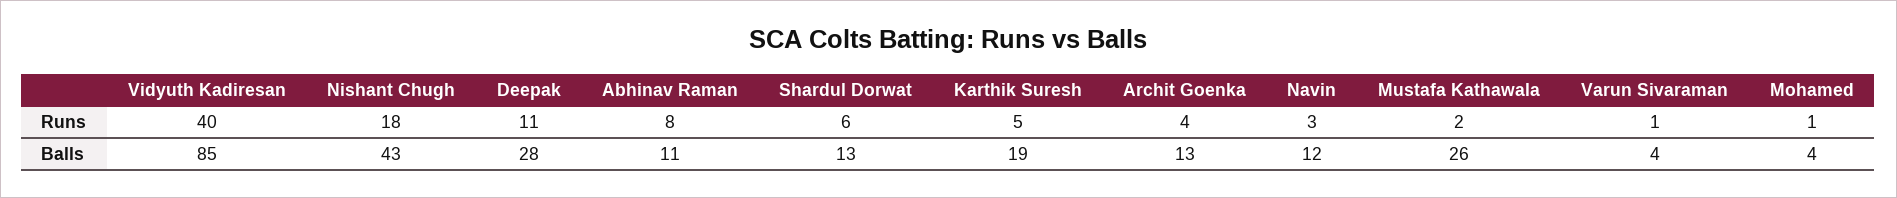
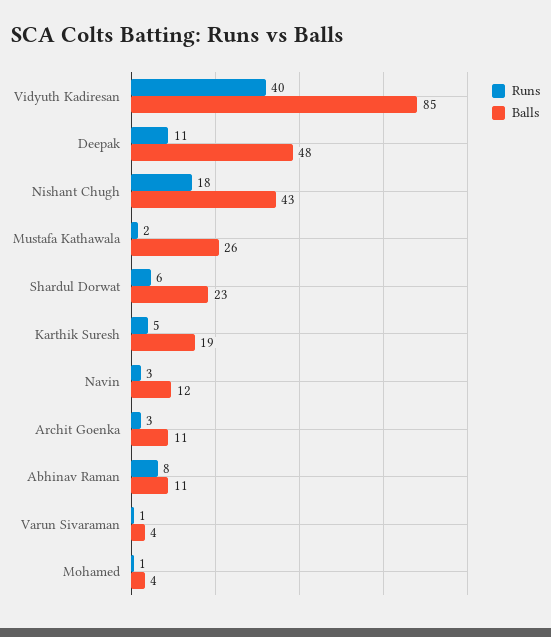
  {
    "Runs": {
      "Vidyuth Kadiresan": 40,
      "Nishant Chugh": 18,
      "Deepak": 11,
      "Abhinav Raman": 8,
      "Shardul Dorwat": 6,
      "Karthik Suresh": 5,
-     "Archit Goenka": 4,
+     "Archit Goenka": 3,
      "Navin": 3,
      "Mustafa Kathawala": 2,
      "Varun Sivaraman": 1,
      "Mohamed": 1
    },
    "Balls": {
      "Vidyuth Kadiresan": 85,
      "Nishant Chugh": 43,
-     "Deepak": 28,
+     "Deepak": 48,
      "Abhinav Raman": 11,
-     "Shardul Dorwat": 13,
+     "Shardul Dorwat": 23,
      "Karthik Suresh": 19,
-     "Archit Goenka": 13,
+     "Archit Goenka": 11,
      "Navin": 12,
      "Mustafa Kathawala": 26,
      "Varun Sivaraman": 4,
      "Mohamed": 4
    }
  }

